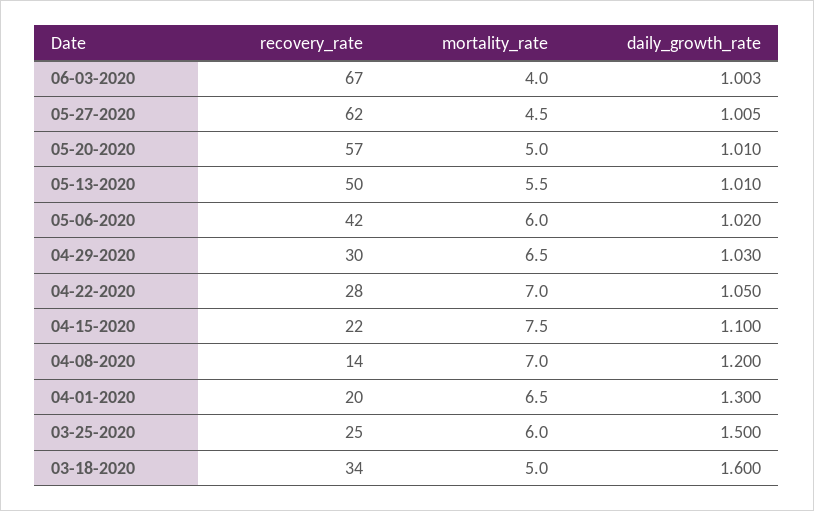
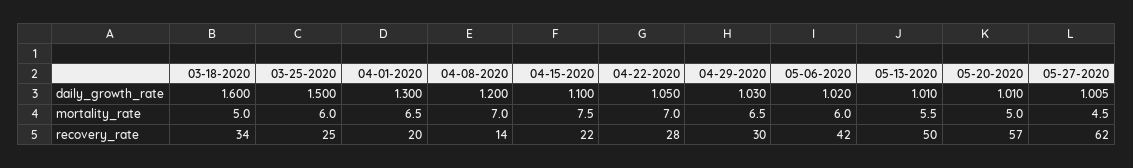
  {
    "recovery_rate": {
-     "06-03-2020": 67,
      "05-27-2020": 62,
      "05-20-2020": 57,
      "05-13-2020": 50,
      "05-06-2020": 42,
      "04-29-2020": 30,
      "04-22-2020": 28,
      "04-15-2020": 22,
      "04-08-2020": 14,
      "04-01-2020": 20,
      "03-25-2020": 25,
      "03-18-2020": 34
    },
    "mortality_rate": {
-     "06-03-2020": 4,
      "05-27-2020": 4.5,
      "05-20-2020": 5,
      "05-13-2020": 5.5,
      "05-06-2020": 6,
      "04-29-2020": 6.5,
      "04-22-2020": 7,
      "04-15-2020": 7.5,
      "04-08-2020": 7,
      "04-01-2020": 6.5,
      "03-25-2020": 6,
      "03-18-2020": 5
    },
    "daily_growth_rate": {
-     "06-03-2020": 1.003,
      "05-27-2020": 1.005,
      "05-20-2020": 1.01,
      "05-13-2020": 1.01,
      "05-06-2020": 1.02,
      "04-29-2020": 1.03,
      "04-22-2020": 1.05,
      "04-15-2020": 1.1,
      "04-08-2020": 1.2,
      "04-01-2020": 1.3,
      "03-25-2020": 1.5,
      "03-18-2020": 1.6
    }
  }

